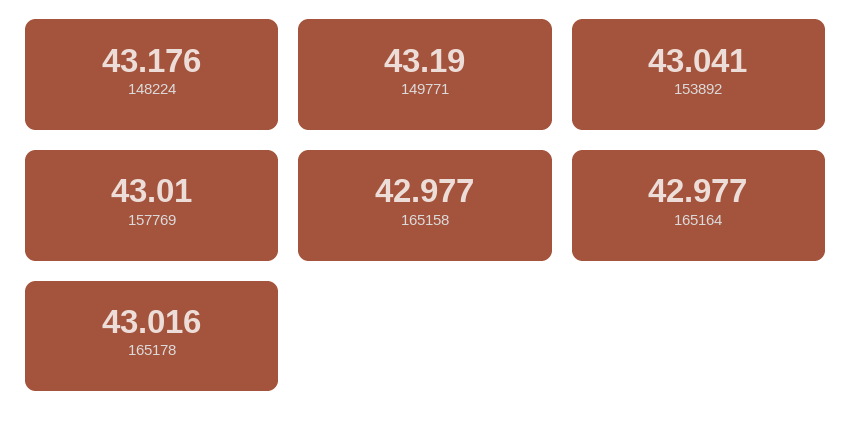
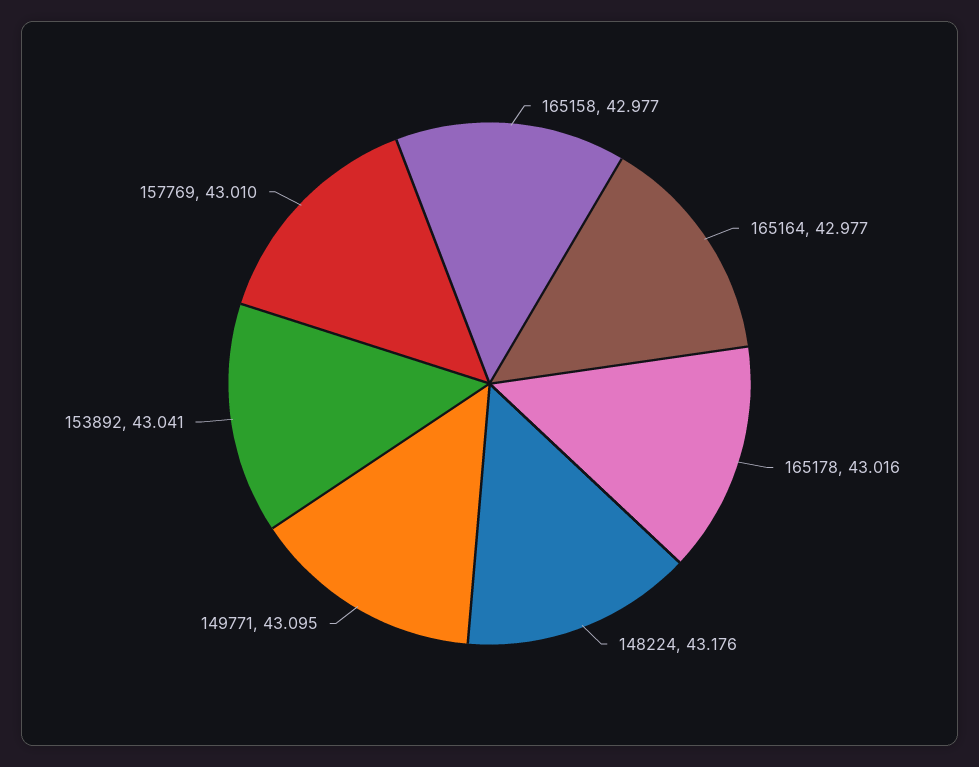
  {
    "148224": 43.176,
-   "149771": 43.19,
+   "149771": 43.095,
    "153892": 43.041,
    "157769": 43.01,
    "165158": 42.977,
    "165164": 42.977,
    "165178": 43.016
  }

